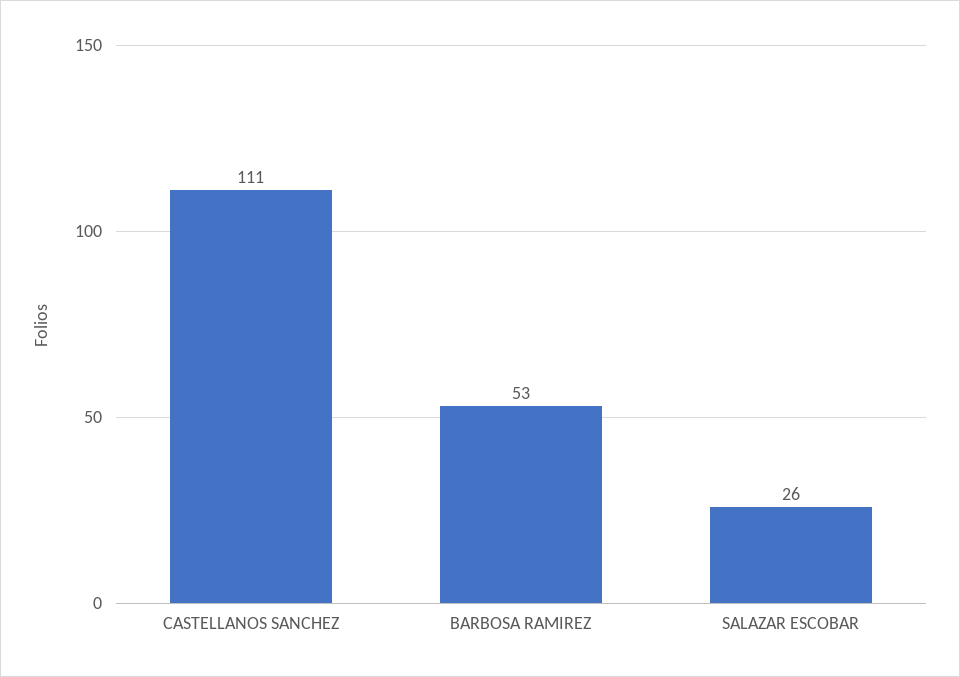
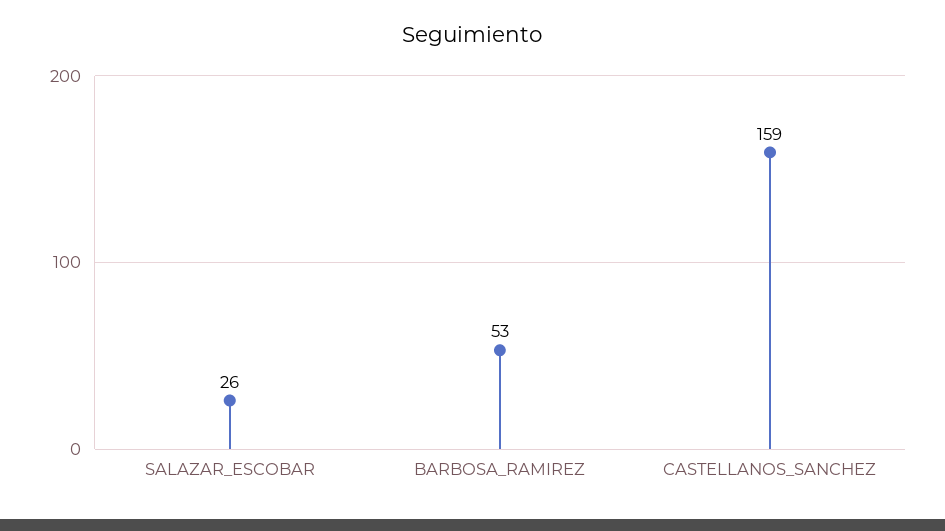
  {
-   "CASTELLANOS SANCHEZ": 111,
+   "CASTELLANOS SANCHEZ": 159,
    "BARBOSA RAMIREZ": 53,
    "SALAZAR ESCOBAR": 26
  }

